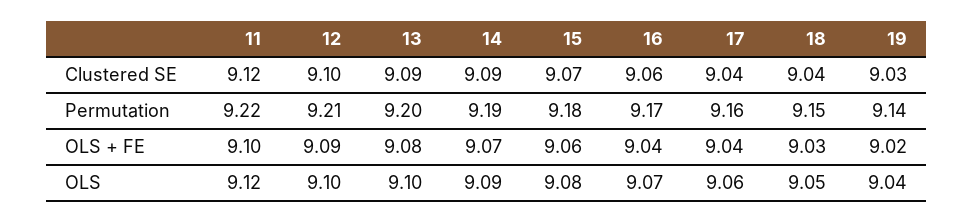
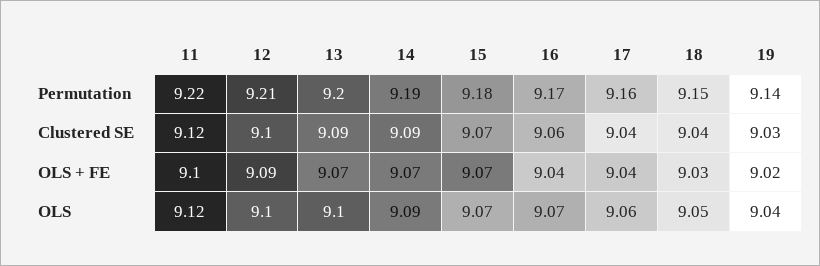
  {
    "11": {
      "Clustered SE": 9.12,
      "Permutation": 9.22,
      "OLS + FE": 9.1,
      "OLS": 9.12
    },
    "12": {
      "Clustered SE": 9.1,
      "Permutation": 9.21,
      "OLS + FE": 9.09,
      "OLS": 9.1
    },
    "13": {
      "Clustered SE": 9.09,
      "Permutation": 9.2,
-     "OLS + FE": 9.08,
+     "OLS + FE": 9.07,
      "OLS": 9.1
    },
    "14": {
      "Clustered SE": 9.09,
      "Permutation": 9.19,
      "OLS + FE": 9.07,
      "OLS": 9.09
    },
    "15": {
      "Clustered SE": 9.07,
      "Permutation": 9.18,
-     "OLS + FE": 9.06,
+     "OLS + FE": 9.07,
-     "OLS": 9.08
+     "OLS": 9.07
    },
    "16": {
      "Clustered SE": 9.06,
      "Permutation": 9.17,
      "OLS + FE": 9.04,
      "OLS": 9.07
    },
    "17": {
      "Clustered SE": 9.04,
      "Permutation": 9.16,
      "OLS + FE": 9.04,
      "OLS": 9.06
    },
    "18": {
      "Clustered SE": 9.04,
      "Permutation": 9.15,
      "OLS + FE": 9.03,
      "OLS": 9.05
    },
    "19": {
      "Clustered SE": 9.03,
      "Permutation": 9.14,
      "OLS + FE": 9.02,
      "OLS": 9.04
    }
  }

